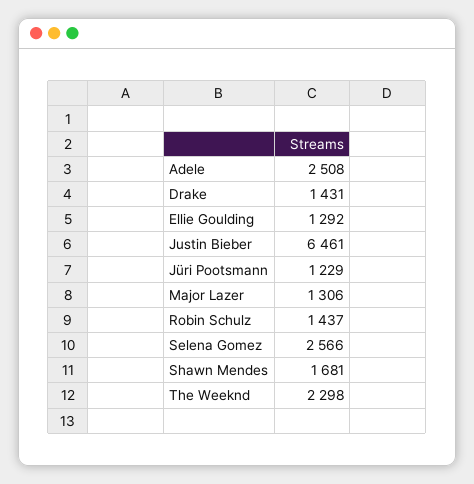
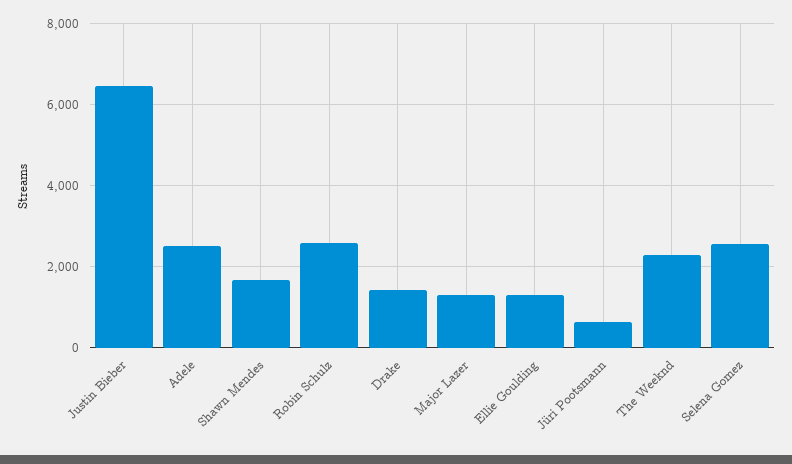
  {
    "Adele": 2508,
    "Drake": 1431,
    "Ellie Goulding": 1292,
    "Justin Bieber": 6461,
-   "Jüri Pootsmann": 1229,
+   "Jüri Pootsmann": 600,
    "Major Lazer": 1306,
-   "Robin Schulz": 1437,
+   "Robin Schulz": 2600,
    "Selena Gomez": 2566,
    "Shawn Mendes": 1681,
    "The Weeknd": 2298
  }

